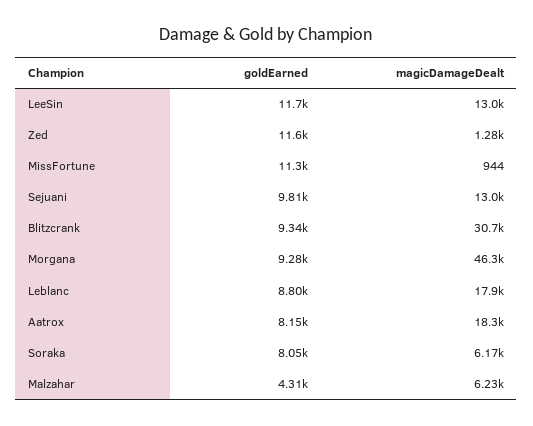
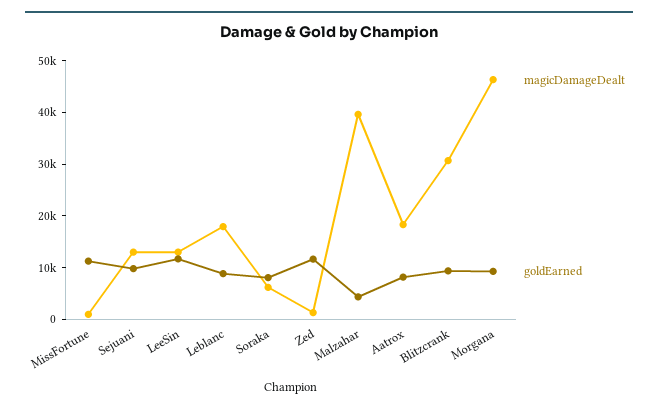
  {
    "goldEarned": {
      "LeeSin": 11700,
      "Zed": 11600,
      "MissFortune": 11300,
      "Sejuani": 9810,
      "Blitzcrank": 9340,
      "Morgana": 9280,
      "Leblanc": 8800,
      "Aatrox": 8150,
      "Soraka": 8050,
      "Malzahar": 4310
    },
    "magicDamageDealt": {
      "LeeSin": 13000,
      "Zed": 1280,
      "MissFortune": 944,
      "Sejuani": 13000,
      "Blitzcrank": 30700,
      "Morgana": 46300,
      "Leblanc": 17900,
      "Aatrox": 18300,
      "Soraka": 6170,
-     "Malzahar": 6230
+     "Malzahar": 40000
    }
  }

